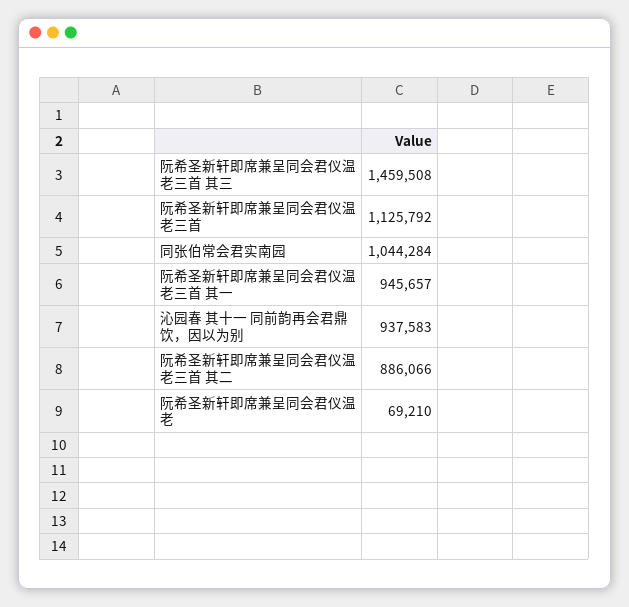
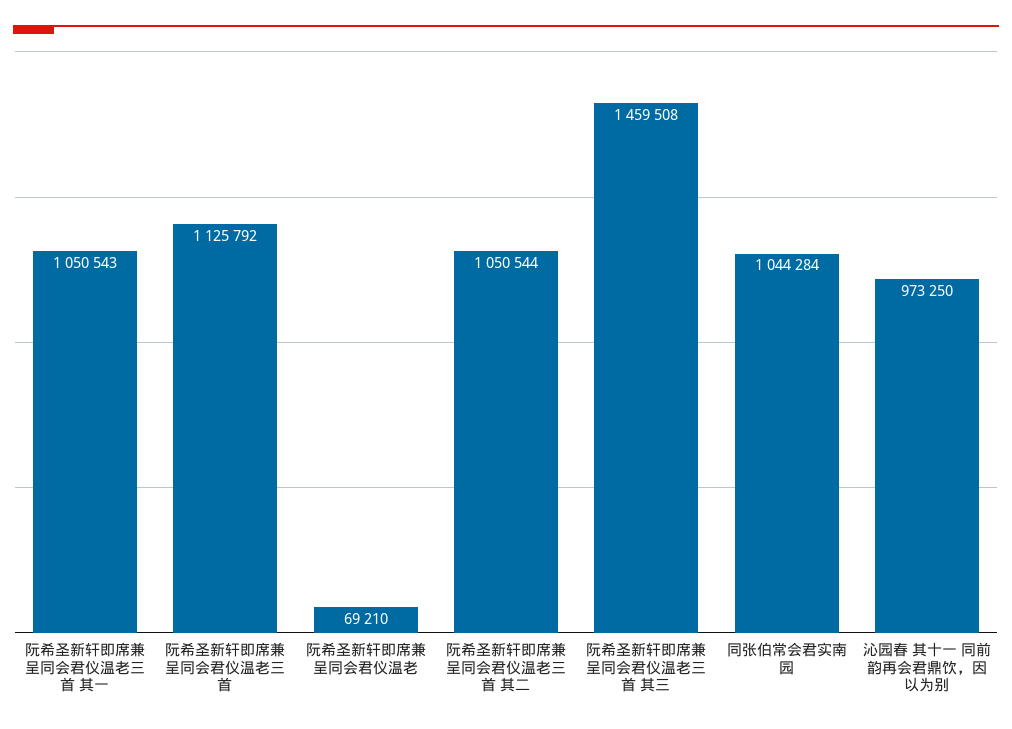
  {
    "阮希圣新轩即席兼呈同会君仪温老三首 其三": 1459508,
    "阮希圣新轩即席兼呈同会君仪温老三首": 1125792,
    "同张伯常会君实南园": 1044284,
-   "阮希圣新轩即席兼呈同会君仪温老三首 其一": 945657,
+   "阮希圣新轩即席兼呈同会君仪温老三首 其一": 1050543,
-   "沁园春 其十一 同前韵再会君鼎饮，因以为别": 937583,
+   "沁园春 其十一 同前韵再会君鼎饮，因以为别": 973250,
-   "阮希圣新轩即席兼呈同会君仪温老三首 其二": 886066,
+   "阮希圣新轩即席兼呈同会君仪温老三首 其二": 1050544,
    "阮希圣新轩即席兼呈同会君仪温老": 69210
  }

